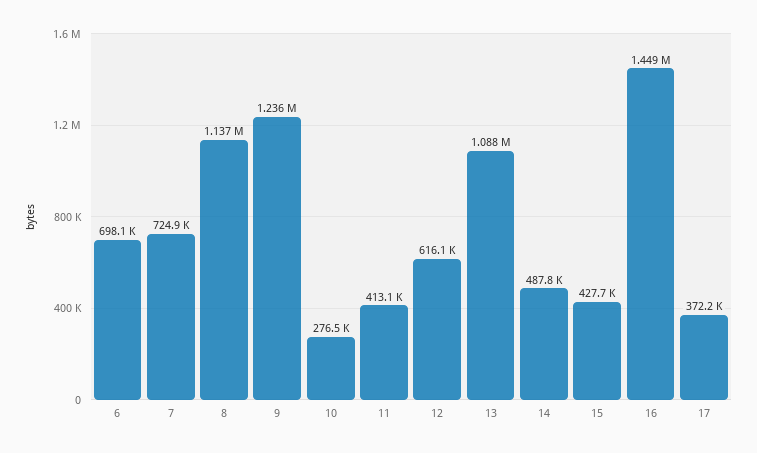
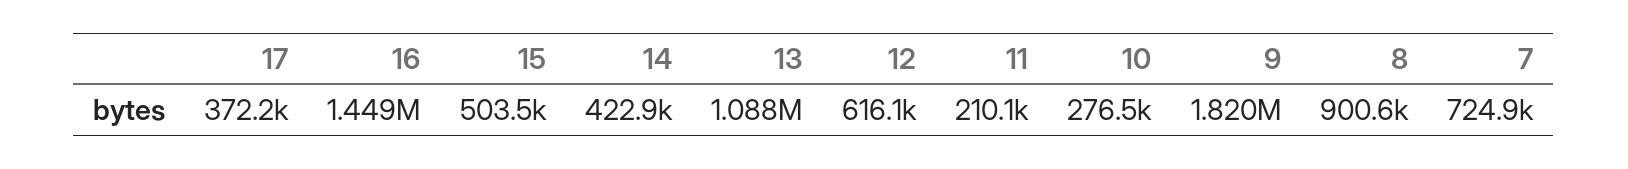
  {
-   "6": 698100,
    "7": 724900,
-   "8": 1137000,
+   "8": 900600,
-   "9": 1236000,
+   "9": 1820000,
    "10": 276500,
-   "11": 413100,
+   "11": 210100,
    "12": 616100,
    "13": 1088000,
-   "14": 487800,
+   "14": 422900,
-   "15": 427700,
+   "15": 503500,
    "16": 1449000,
    "17": 372200
  }

